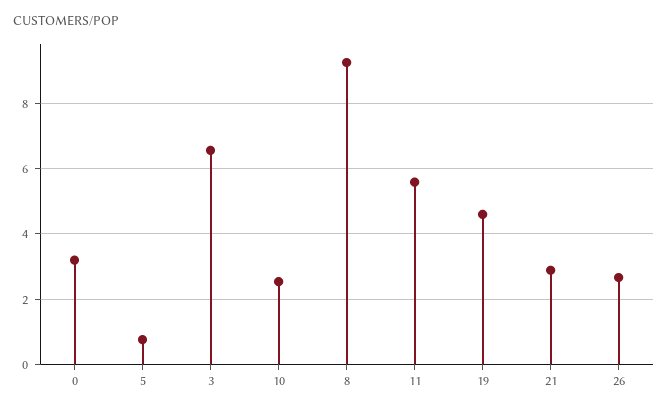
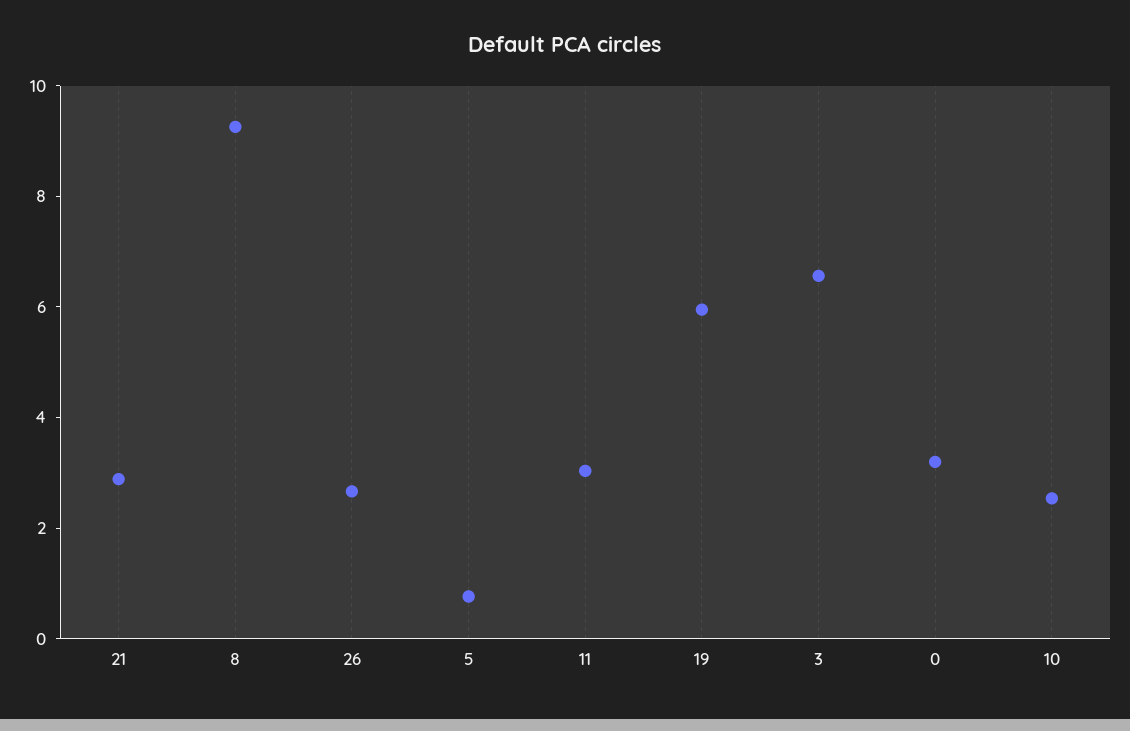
  {
    "0": 3.2,
    "5": 0.8,
    "3": 6.6,
    "10": 2.6,
    "8": 9.2,
-   "11": 5.6,
+   "11": 3,
-   "19": 4.6,
+   "19": 6,
    "21": 2.8,
    "26": 2.6
  }

